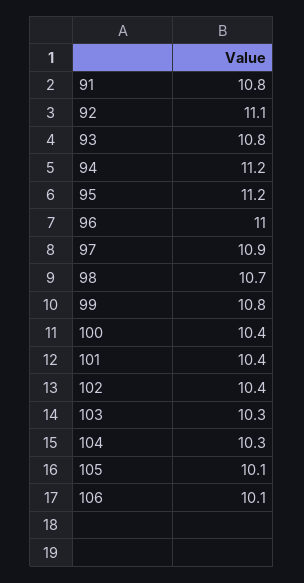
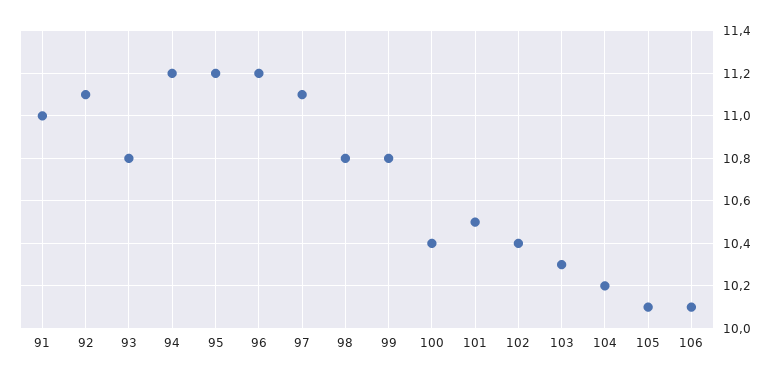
  {
-   "91": 10.8,
+   "91": 11,
    "92": 11.1,
    "93": 10.8,
    "94": 11.2,
    "95": 11.2,
-   "96": 11,
+   "96": 11.2,
-   "97": 10.9,
+   "97": 11.1,
-   "98": 10.7,
+   "98": 10.8,
    "99": 10.8,
    "100": 10.4,
-   "101": 10.4,
+   "101": 10.5,
    "102": 10.4,
    "103": 10.3,
-   "104": 10.3,
+   "104": 10.2,
    "105": 10.1,
    "106": 10.1
  }

